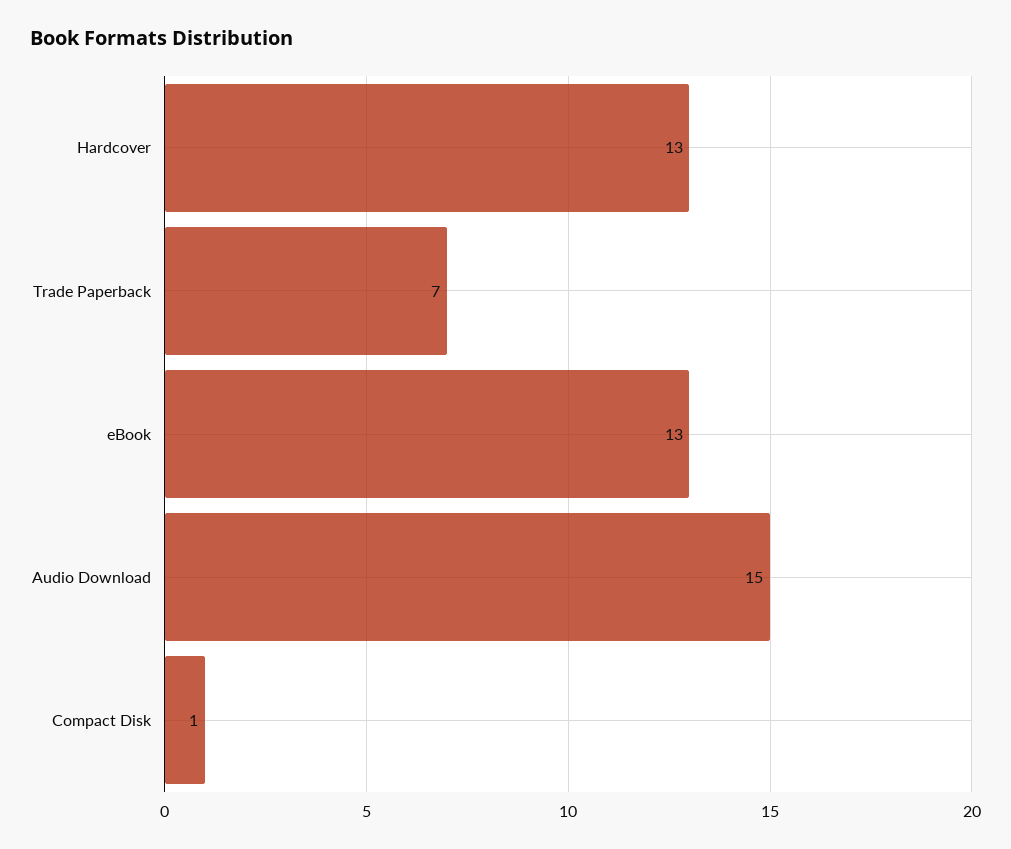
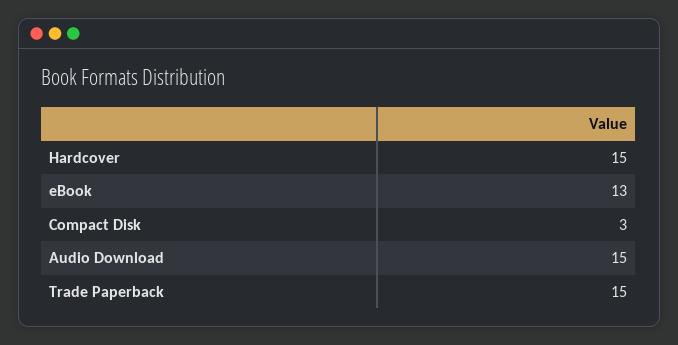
  {
-   "Hardcover": 13,
+   "Hardcover": 15,
-   "Trade Paperback": 7,
+   "Trade Paperback": 15,
    "eBook": 13,
    "Audio Download": 15,
-   "Compact Disk": 1
+   "Compact Disk": 3
  }

